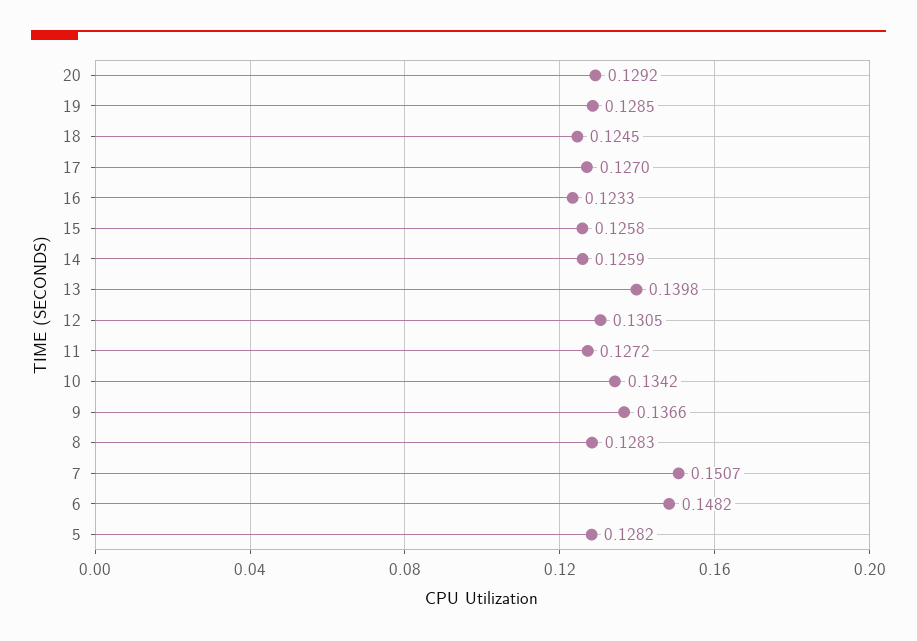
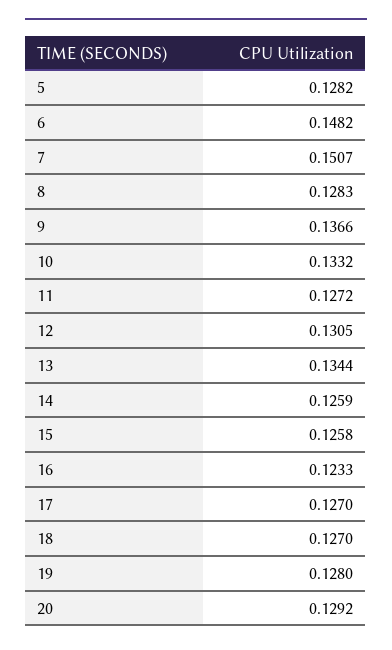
  {
    "20": 0.1292,
-   "19": 0.1285,
+   "19": 0.128,
-   "18": 0.1245,
+   "18": 0.127,
    "17": 0.127,
    "16": 0.1233,
    "15": 0.1258,
    "14": 0.1259,
-   "13": 0.1398,
+   "13": 0.1344,
    "12": 0.1305,
    "11": 0.1272,
-   "10": 0.1342,
+   "10": 0.1332,
    "9": 0.1366,
    "8": 0.1283,
    "7": 0.1507,
    "6": 0.1482,
    "5": 0.1282
  }

